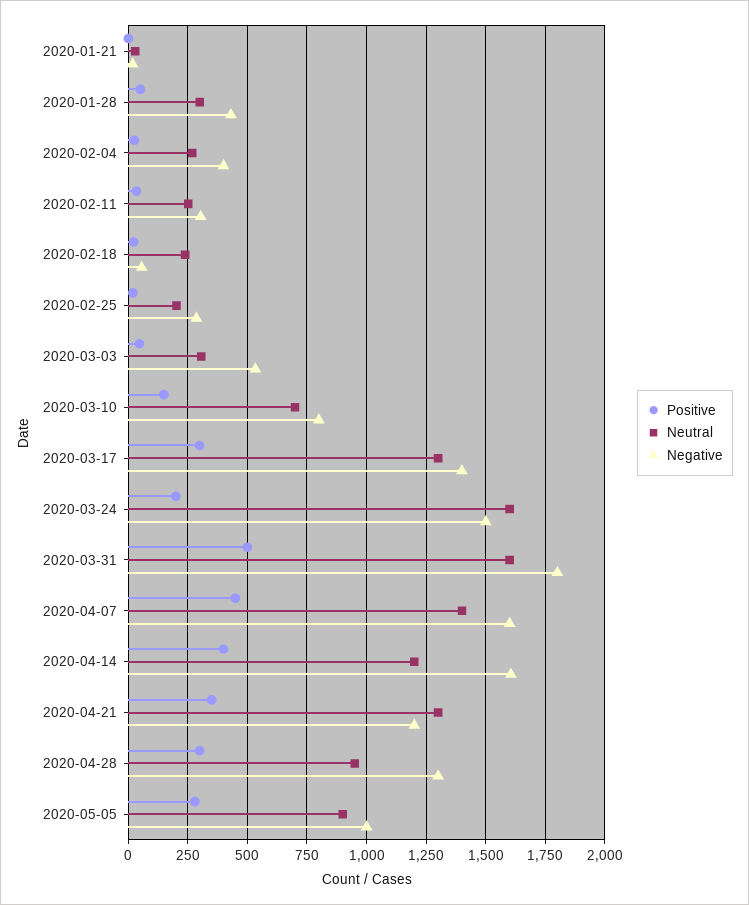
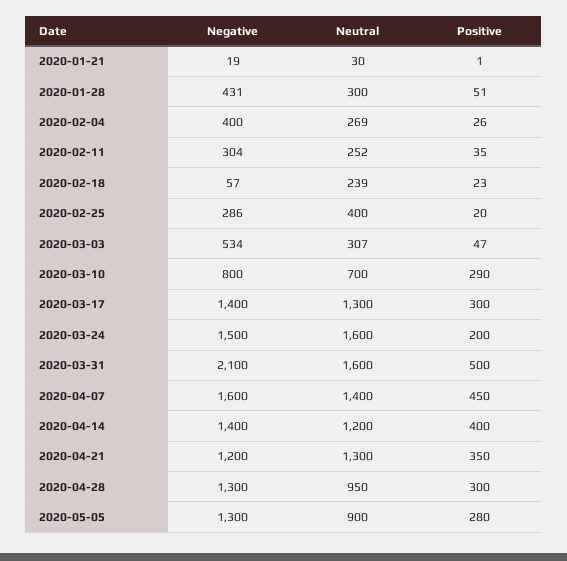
  {
    "Positive": {
      "2020-01-21": 1,
      "2020-01-28": 51,
      "2020-02-04": 26,
      "2020-02-11": 35,
      "2020-02-18": 23,
      "2020-02-25": 20,
      "2020-03-03": 47,
-     "2020-03-10": 150,
+     "2020-03-10": 290,
      "2020-03-17": 300,
      "2020-03-24": 200,
      "2020-03-31": 500,
      "2020-04-07": 450,
      "2020-04-14": 400,
      "2020-04-21": 350,
      "2020-04-28": 300,
      "2020-05-05": 280
    },
    "Neutral": {
      "2020-01-21": 30,
      "2020-01-28": 300,
      "2020-02-04": 269,
      "2020-02-11": 252,
      "2020-02-18": 239,
-     "2020-02-25": 200,
+     "2020-02-25": 400,
      "2020-03-03": 307,
      "2020-03-10": 700,
      "2020-03-17": 1300,
      "2020-03-24": 1600,
      "2020-03-31": 1600,
      "2020-04-07": 1400,
      "2020-04-14": 1200,
      "2020-04-21": 1300,
      "2020-04-28": 950,
      "2020-05-05": 900
    },
    "Negative": {
      "2020-01-21": 19,
      "2020-01-28": 431,
      "2020-02-04": 400,
      "2020-02-11": 304,
      "2020-02-18": 57,
      "2020-02-25": 286,
      "2020-03-03": 534,
      "2020-03-10": 800,
      "2020-03-17": 1400,
      "2020-03-24": 1500,
-     "2020-03-31": 1800,
+     "2020-03-31": 2100,
      "2020-04-07": 1600,
-     "2020-04-14": 1600,
+     "2020-04-14": 1400,
      "2020-04-21": 1200,
      "2020-04-28": 1300,
-     "2020-05-05": 1000
+     "2020-05-05": 1300
    }
  }

